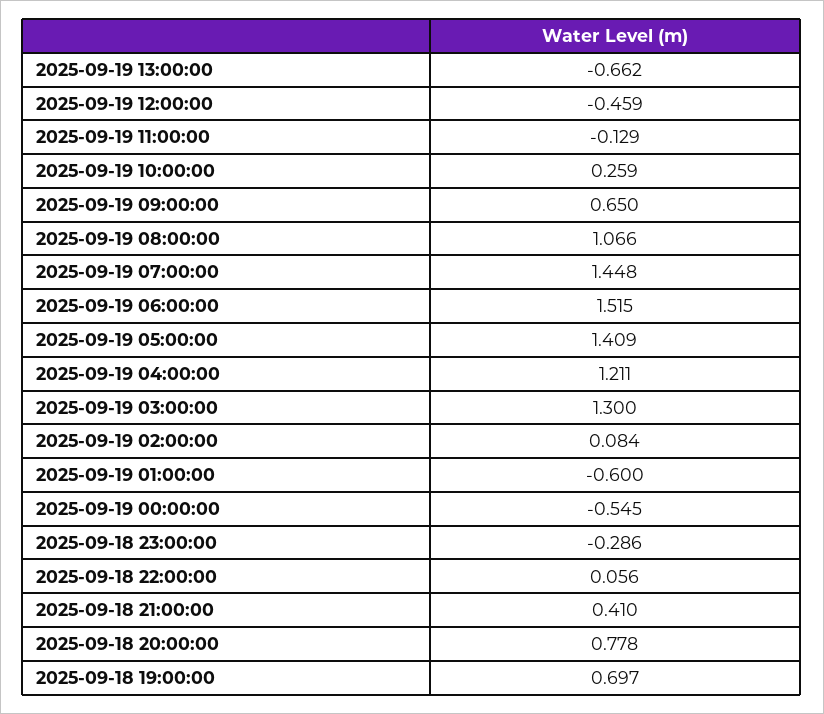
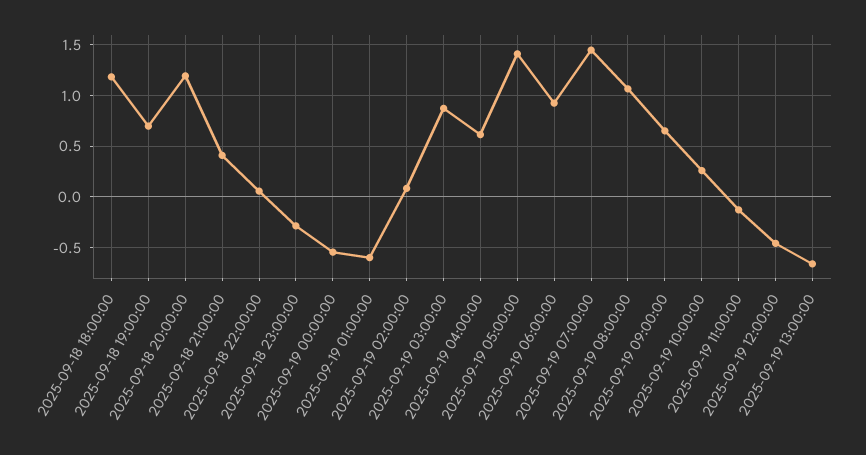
  {
    "2025-09-19 13:00:00": -0.662,
    "2025-09-19 12:00:00": -0.459,
    "2025-09-19 11:00:00": -0.129,
    "2025-09-19 10:00:00": 0.259,
    "2025-09-19 09:00:00": 0.65,
    "2025-09-19 08:00:00": 1.066,
    "2025-09-19 07:00:00": 1.448,
-   "2025-09-19 06:00:00": 1.515,
+   "2025-09-19 06:00:00": 0.9,
    "2025-09-19 05:00:00": 1.409,
-   "2025-09-19 04:00:00": 1.211,
+   "2025-09-19 04:00:00": 0.6,
-   "2025-09-19 03:00:00": 1.3,
+   "2025-09-19 03:00:00": 0.9,
    "2025-09-19 02:00:00": 0.084,
    "2025-09-19 01:00:00": -0.6,
    "2025-09-19 00:00:00": -0.545,
    "2025-09-18 23:00:00": -0.286,
    "2025-09-18 22:00:00": 0.056,
    "2025-09-18 21:00:00": 0.41,
-   "2025-09-18 20:00:00": 0.778,
+   "2025-09-18 20:00:00": 1.2,
-   "2025-09-18 19:00:00": 0.697
+   "2025-09-18 19:00:00": 0.697,
+   "2025-09-18 18:00:00": 1.2
  }

